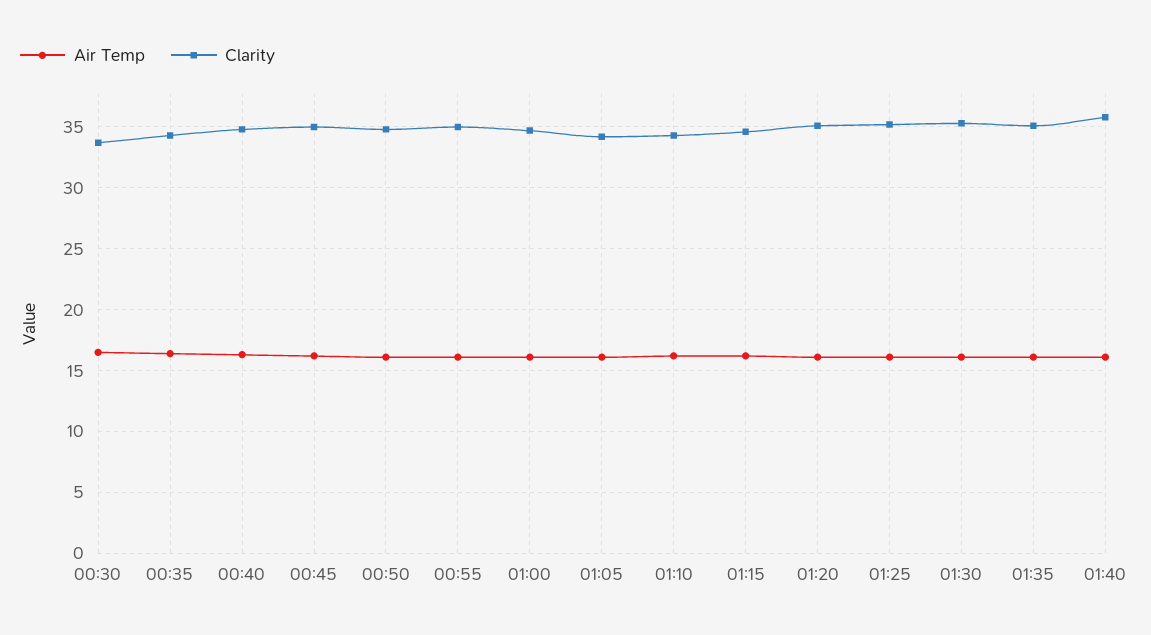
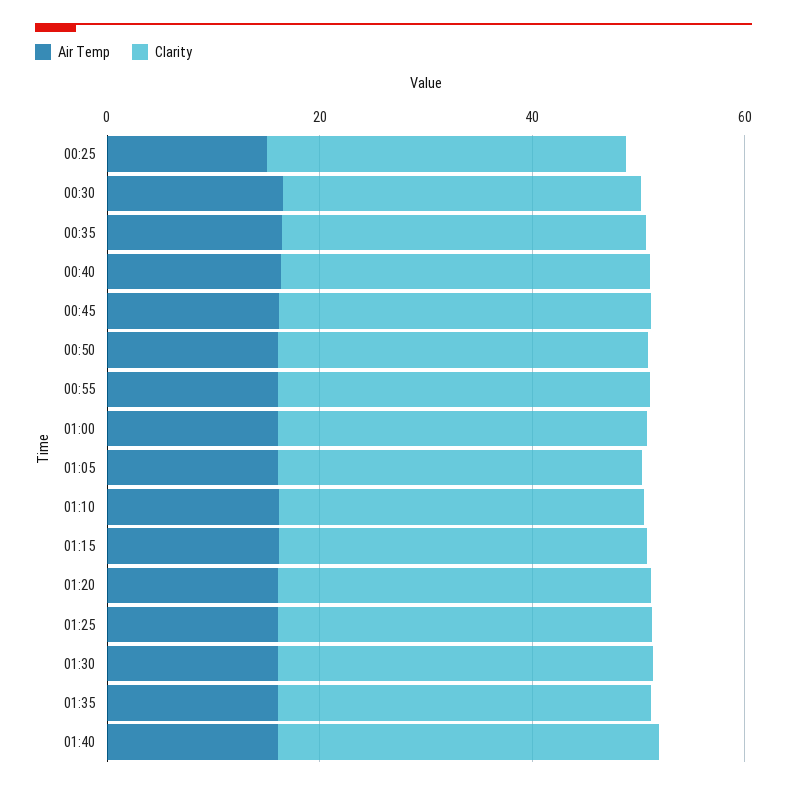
  {
    "Air Temp": {
      "00:30": 16.5,
      "00:35": 16.5,
      "00:40": 16.5,
      "00:45": 16,
      "00:50": 16,
      "00:55": 16,
      "01:00": 16,
      "01:05": 16,
      "01:10": 16,
      "01:15": 16,
      "01:20": 16,
      "01:25": 16,
      "01:30": 16,
      "01:35": 16,
-     "01:40": 16
+     "01:40": 16,
+     "00:25": 15
    },
    "Clarity": {
      "00:30": 33.5,
      "00:35": 34.5,
      "00:40": 35,
      "00:45": 35,
      "00:50": 35,
      "00:55": 35,
      "01:00": 34.5,
      "01:05": 34,
      "01:10": 34.5,
      "01:15": 34.5,
      "01:20": 35,
      "01:25": 35,
      "01:30": 35.5,
      "01:35": 35,
-     "01:40": 36
+     "01:40": 36,
+     "00:25": 35
    }
  }

